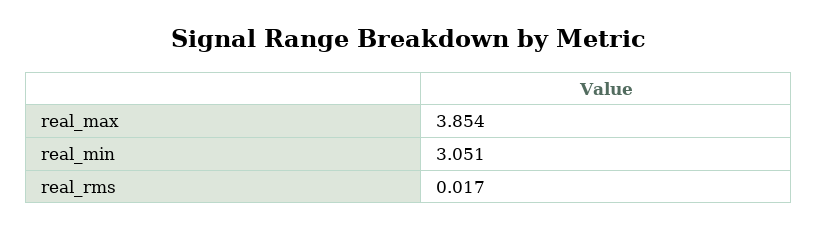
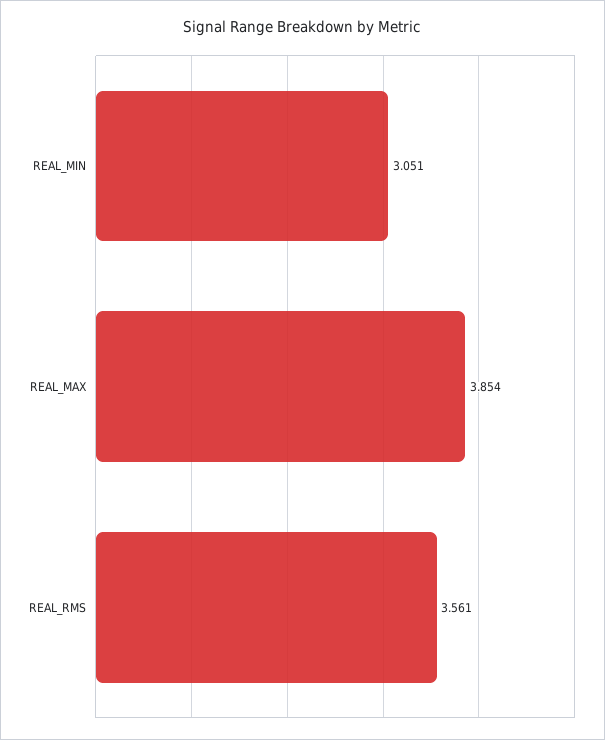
  {
    "real_max": 3.854,
    "real_min": 3.051,
-   "real_rms": 0.017
+   "real_rms": 3.561
  }

